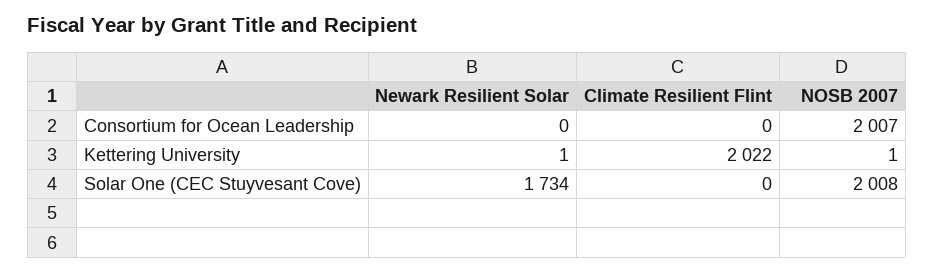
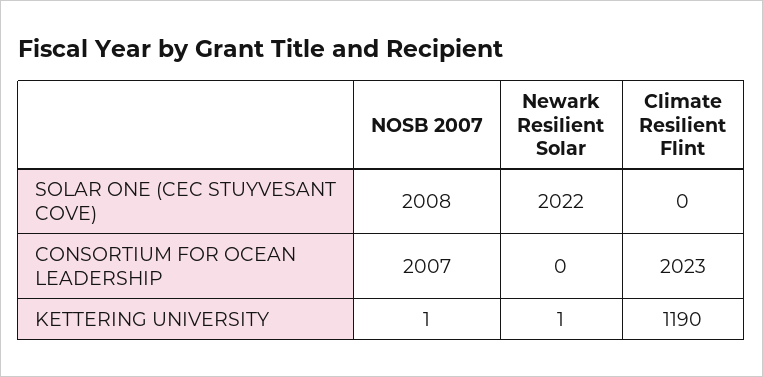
  {
    "Newark Resilient Solar": {
      "Consortium for Ocean Leadership": 0,
      "Kettering University": 1,
-     "Solar One (CEC Stuyvesant Cove)": 1734
+     "Solar One (CEC Stuyvesant Cove)": 2022
    },
    "Climate Resilient Flint": {
-     "Consortium for Ocean Leadership": 0,
+     "Consortium for Ocean Leadership": 2023,
-     "Kettering University": 2022,
+     "Kettering University": 1190,
      "Solar One (CEC Stuyvesant Cove)": 0
    },
    "NOSB 2007": {
      "Consortium for Ocean Leadership": 2007,
      "Kettering University": 1,
      "Solar One (CEC Stuyvesant Cove)": 2008
    }
  }

